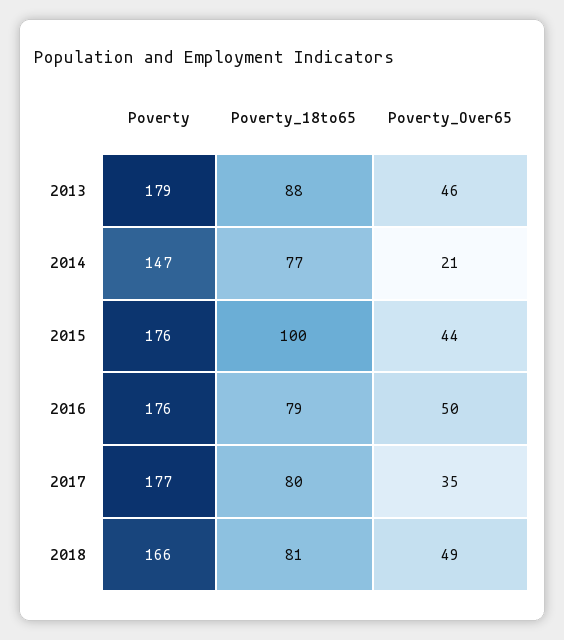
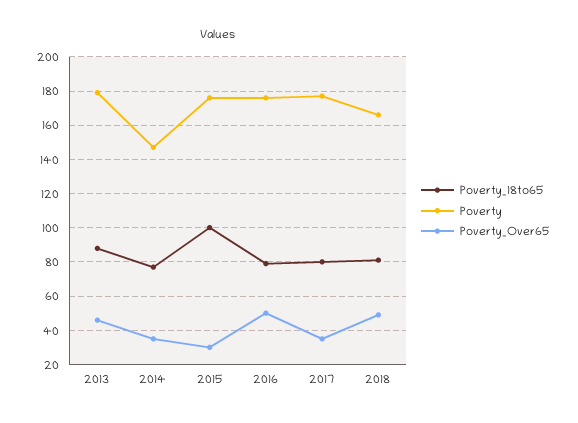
  {
    "Poverty": {
      "2013": 179,
      "2014": 147,
      "2015": 176,
      "2016": 176,
      "2017": 177,
      "2018": 166
    },
    "Poverty_18to65": {
      "2013": 88,
      "2014": 77,
      "2015": 100,
      "2016": 79,
      "2017": 80,
      "2018": 81
    },
    "Poverty_Over65": {
      "2013": 46,
-     "2014": 21,
+     "2014": 35,
-     "2015": 44,
+     "2015": 30,
      "2016": 50,
      "2017": 35,
      "2018": 49
    }
  }

